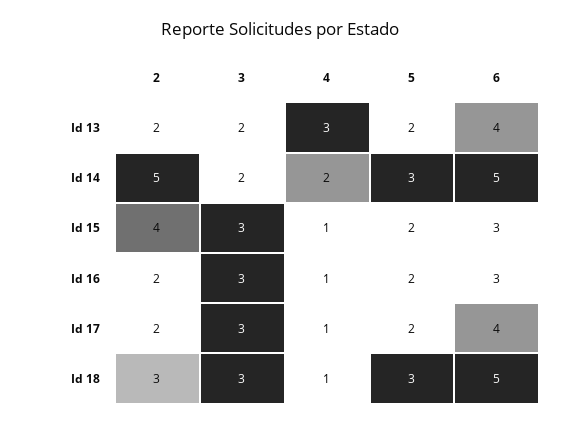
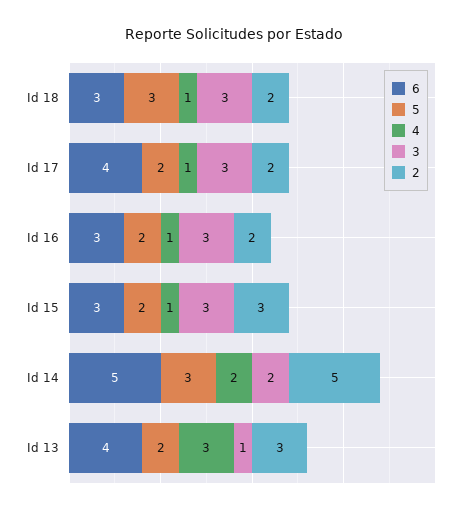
  {
    "2": {
-     "Id 13": 2,
+     "Id 13": 3,
      "Id 14": 5,
-     "Id 15": 4,
+     "Id 15": 3,
      "Id 16": 2,
      "Id 17": 2,
-     "Id 18": 3
+     "Id 18": 2
    },
    "3": {
-     "Id 13": 2,
+     "Id 13": 1,
      "Id 14": 2,
      "Id 15": 3,
      "Id 16": 3,
      "Id 17": 3,
      "Id 18": 3
    },
    "4": {
      "Id 13": 3,
      "Id 14": 2,
      "Id 15": 1,
      "Id 16": 1,
      "Id 17": 1,
      "Id 18": 1
    },
    "5": {
      "Id 13": 2,
      "Id 14": 3,
      "Id 15": 2,
      "Id 16": 2,
      "Id 17": 2,
      "Id 18": 3
    },
    "6": {
      "Id 13": 4,
      "Id 14": 5,
      "Id 15": 3,
      "Id 16": 3,
      "Id 17": 4,
-     "Id 18": 5
+     "Id 18": 3
    }
  }

